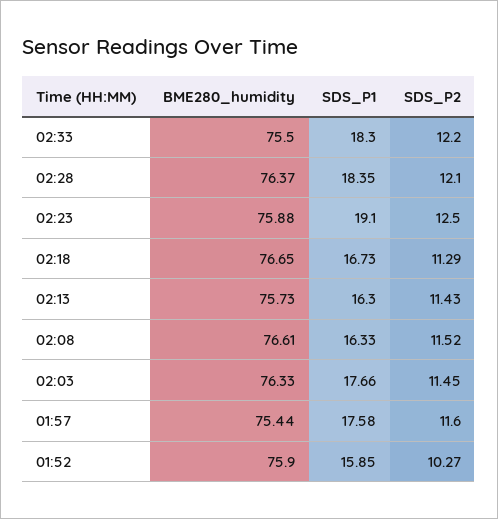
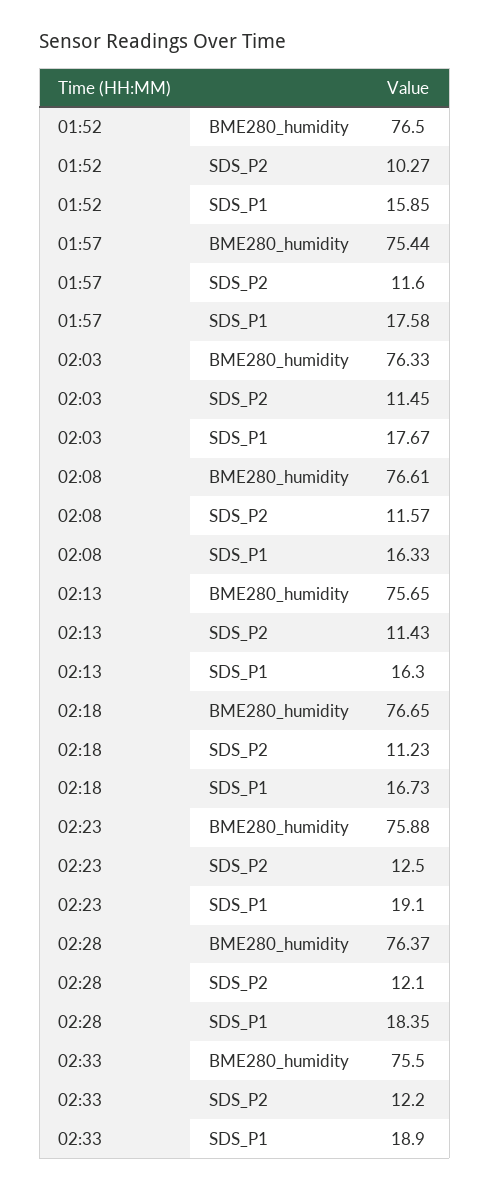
  {
    "BME280_humidity": {
      "02:33": 75.5,
      "02:28": 76.37,
      "02:23": 75.88,
      "02:18": 76.65,
-     "02:13": 75.73,
+     "02:13": 75.65,
      "02:08": 76.61,
      "02:03": 76.33,
      "01:57": 75.44,
-     "01:52": 75.9
+     "01:52": 76.5
    },
    "SDS_P1": {
-     "02:33": 18.3,
+     "02:33": 18.9,
      "02:28": 18.35,
      "02:23": 19.1,
      "02:18": 16.73,
      "02:13": 16.3,
      "02:08": 16.33,
-     "02:03": 17.66,
+     "02:03": 17.67,
      "01:57": 17.58,
      "01:52": 15.85
    },
    "SDS_P2": {
      "02:33": 12.2,
      "02:28": 12.1,
      "02:23": 12.5,
-     "02:18": 11.29,
+     "02:18": 11.23,
      "02:13": 11.43,
-     "02:08": 11.52,
+     "02:08": 11.57,
      "02:03": 11.45,
      "01:57": 11.6,
      "01:52": 10.27
    }
  }

